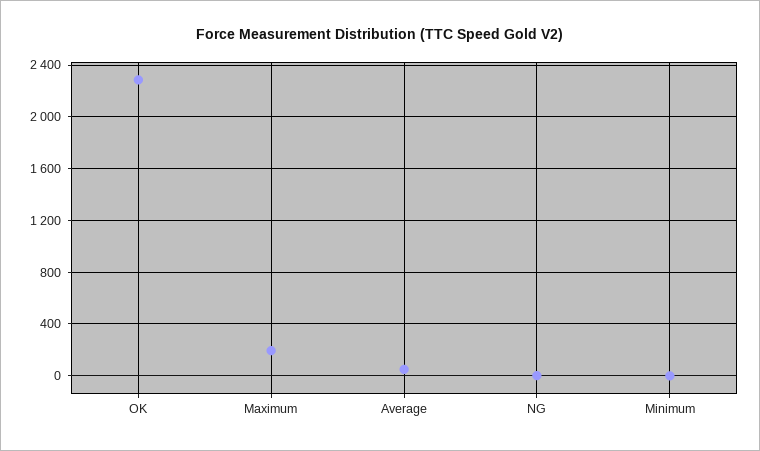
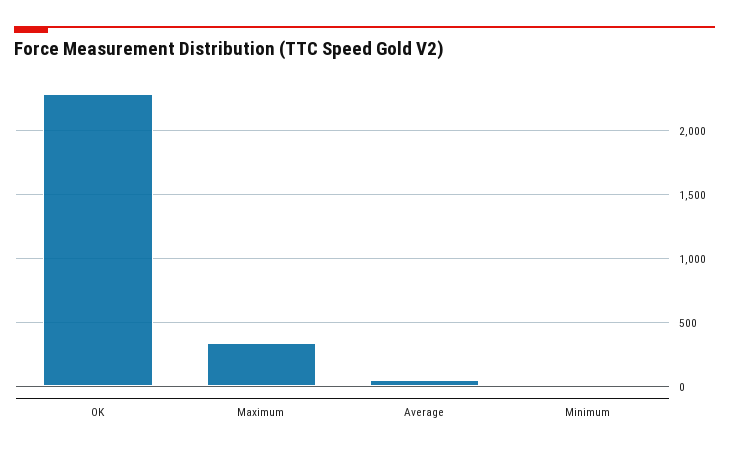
  {
    "OK": 2300,
-   "Maximum": 200,
+   "Maximum": 350,
    "Average": 50,
-   "NG": 0,
    "Minimum": 0
  }

